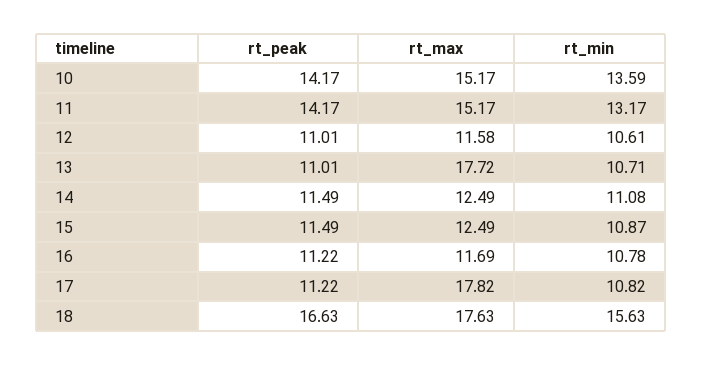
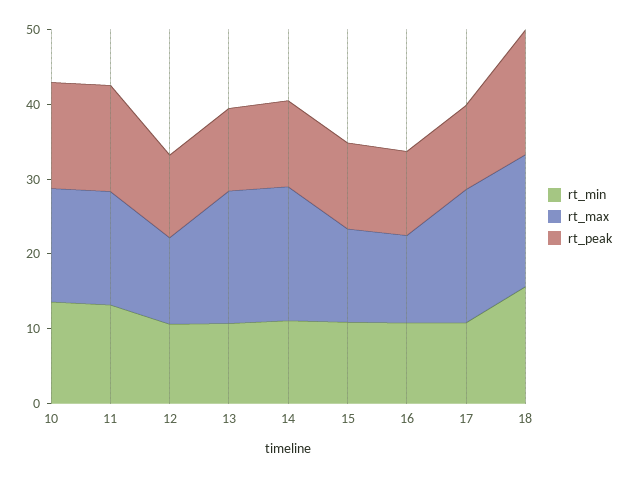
  {
    "rt_peak": {
      "10": 14.17,
      "11": 14.17,
      "12": 11.01,
      "13": 11.01,
      "14": 11.49,
      "15": 11.49,
      "16": 11.22,
      "17": 11.22,
      "18": 16.63
    },
    "rt_max": {
      "10": 15.17,
      "11": 15.17,
      "12": 11.58,
      "13": 17.72,
-     "14": 12.49,
+     "14": 18,
      "15": 12.49,
      "16": 11.69,
      "17": 17.82,
      "18": 17.63
    },
    "rt_min": {
      "10": 13.59,
      "11": 13.17,
      "12": 10.61,
      "13": 10.71,
      "14": 11.08,
      "15": 10.87,
      "16": 10.78,
      "17": 10.82,
      "18": 15.63
    }
  }

